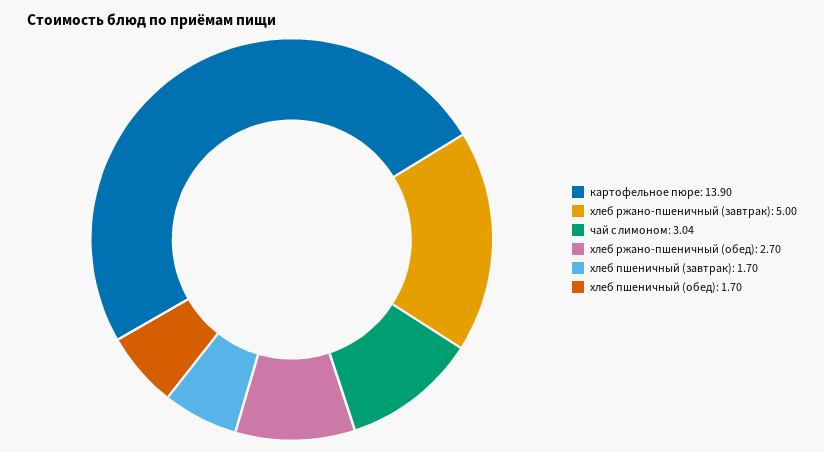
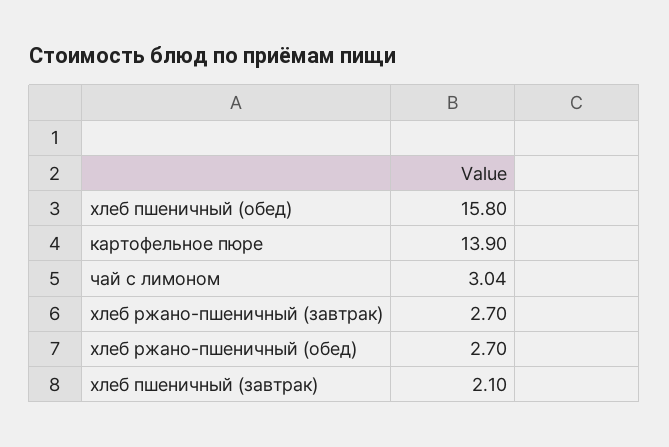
  {
    "картофельное пюре": 13.9,
-   "хлеб ржано-пшеничный (завтрак)": 5,
+   "хлеб ржано-пшеничный (завтрак)": 2.7,
    "чай с лимоном": 3.04,
    "хлеб ржано-пшеничный (обед)": 2.7,
-   "хлеб пшеничный (завтрак)": 1.7,
+   "хлеб пшеничный (завтрак)": 2.1,
-   "хлеб пшеничный (обед)": 1.7
+   "хлеб пшеничный (обед)": 15.8
  }

